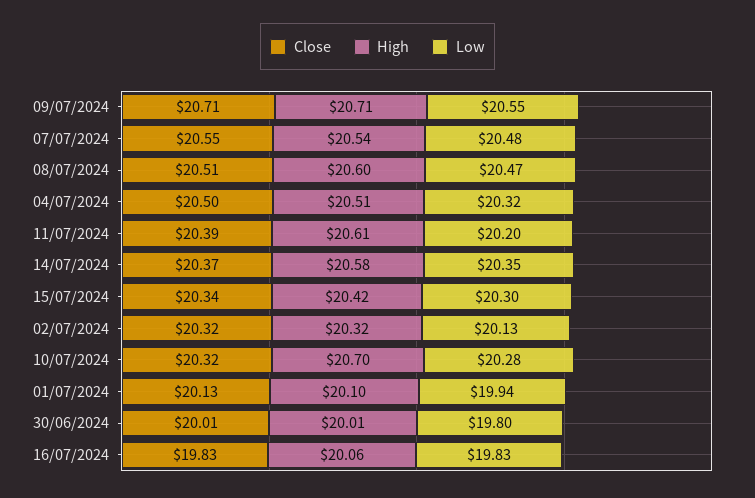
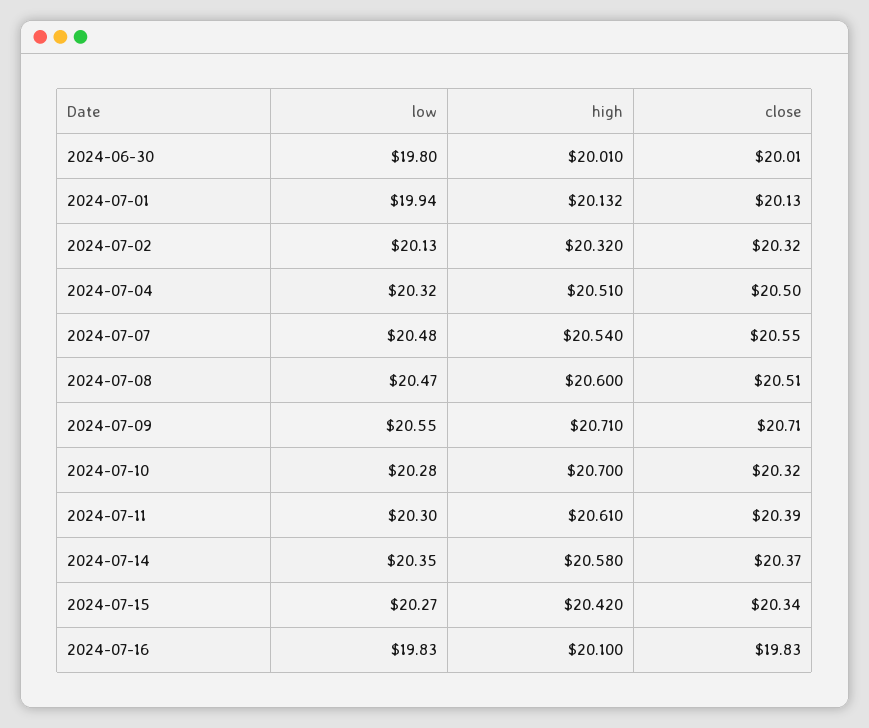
  {
    "Close": {
      "09/07/2024": 20.71,
      "07/07/2024": 20.55,
      "08/07/2024": 20.51,
      "04/07/2024": 20.5,
      "11/07/2024": 20.39,
      "14/07/2024": 20.37,
      "15/07/2024": 20.34,
      "02/07/2024": 20.32,
      "10/07/2024": 20.32,
      "01/07/2024": 20.13,
      "30/06/2024": 20.01,
      "16/07/2024": 19.83
    },
    "High": {
      "09/07/2024": 20.71,
      "07/07/2024": 20.54,
      "08/07/2024": 20.6,
      "04/07/2024": 20.51,
      "11/07/2024": 20.61,
      "14/07/2024": 20.58,
      "15/07/2024": 20.42,
      "02/07/2024": 20.32,
      "10/07/2024": 20.7,
-     "01/07/2024": 20.1,
+     "01/07/2024": 20.132,
      "30/06/2024": 20.01,
-     "16/07/2024": 20.06
+     "16/07/2024": 20.1
    },
    "Low": {
      "09/07/2024": 20.55,
      "07/07/2024": 20.48,
      "08/07/2024": 20.47,
      "04/07/2024": 20.32,
-     "11/07/2024": 20.2,
+     "11/07/2024": 20.3,
      "14/07/2024": 20.35,
-     "15/07/2024": 20.3,
+     "15/07/2024": 20.27,
      "02/07/2024": 20.13,
      "10/07/2024": 20.28,
      "01/07/2024": 19.94,
      "30/06/2024": 19.8,
      "16/07/2024": 19.83
    }
  }

